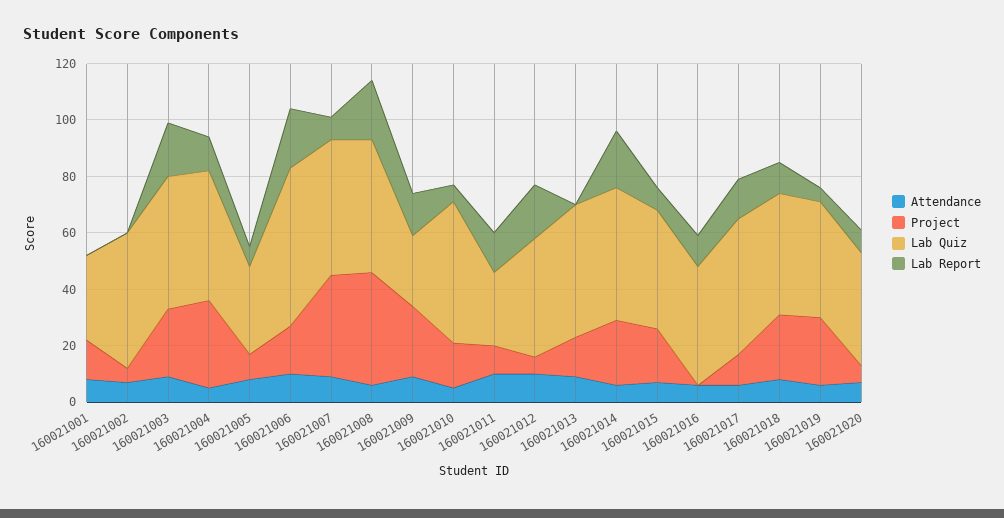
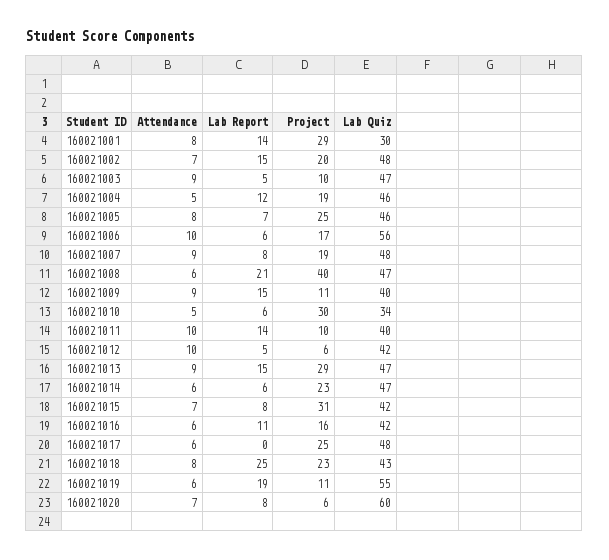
  {
    "Attendance": {
      "160021001": 8,
      "160021002": 7,
      "160021003": 9,
      "160021004": 5,
      "160021005": 8,
      "160021006": 10,
      "160021007": 9,
      "160021008": 6,
      "160021009": 9,
      "160021010": 5,
      "160021011": 10,
      "160021012": 10,
      "160021013": 9,
      "160021014": 6,
      "160021015": 7,
      "160021016": 6,
      "160021017": 6,
      "160021018": 8,
      "160021019": 6,
      "160021020": 7
    },
    "Project": {
-     "160021001": 15,
+     "160021001": 29,
-     "160021002": 5,
+     "160021002": 20,
-     "160021003": 25,
+     "160021003": 10,
-     "160021004": 30,
+     "160021004": 19,
-     "160021005": 10,
+     "160021005": 25,
      "160021006": 17,
-     "160021007": 35,
+     "160021007": 19,
      "160021008": 40,
-     "160021009": 25,
+     "160021009": 11,
-     "160021010": 15,
+     "160021010": 30,
      "160021011": 10,
      "160021012": 6,
-     "160021013": 15,
+     "160021013": 29,
      "160021014": 23,
-     "160021015": 20,
+     "160021015": 31,
-     "160021016": 0,
+     "160021016": 16,
-     "160021017": 10,
+     "160021017": 25,
      "160021018": 23,
-     "160021019": 25,
+     "160021019": 11,
      "160021020": 6
    },
    "Lab Quiz": {
      "160021001": 30,
      "160021002": 48,
      "160021003": 47,
      "160021004": 46,
-     "160021005": 30,
+     "160021005": 46,
      "160021006": 56,
      "160021007": 48,
      "160021008": 47,
-     "160021009": 25,
+     "160021009": 40,
-     "160021010": 50,
+     "160021010": 34,
-     "160021011": 25,
+     "160021011": 40,
      "160021012": 42,
      "160021013": 47,
      "160021014": 47,
      "160021015": 42,
      "160021016": 42,
      "160021017": 48,
      "160021018": 43,
-     "160021019": 40,
+     "160021019": 55,
-     "160021020": 40
+     "160021020": 60
    },
    "Lab Report": {
-     "160021001": 0,
+     "160021001": 14,
-     "160021002": 0,
+     "160021002": 15,
-     "160021003": 20,
+     "160021003": 5,
      "160021004": 12,
      "160021005": 7,
-     "160021006": 20,
+     "160021006": 6,
      "160021007": 8,
      "160021008": 21,
      "160021009": 15,
      "160021010": 6,
      "160021011": 14,
-     "160021012": 20,
+     "160021012": 5,
-     "160021013": 0,
+     "160021013": 15,
-     "160021014": 20,
+     "160021014": 6,
      "160021015": 8,
      "160021016": 11,
-     "160021017": 15,
+     "160021017": 0,
-     "160021018": 10,
+     "160021018": 25,
-     "160021019": 5,
+     "160021019": 19,
      "160021020": 8
    }
  }

